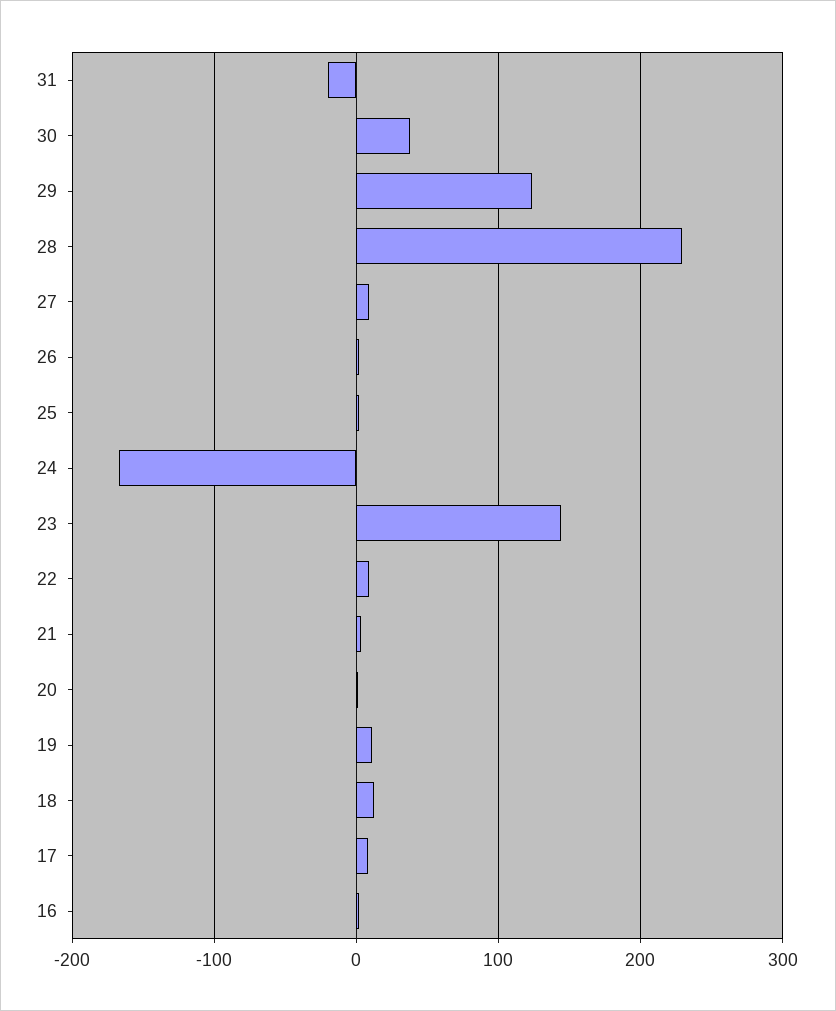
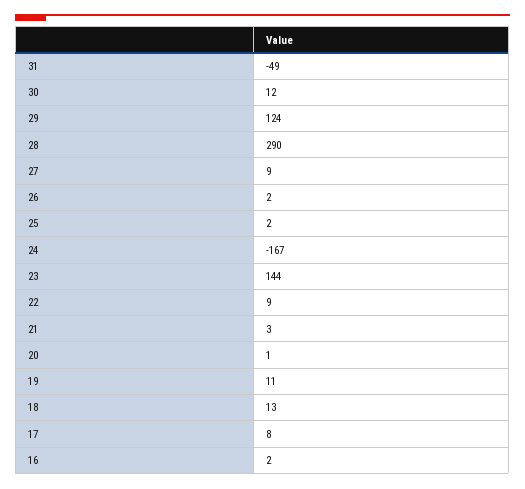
  {
-   "31": -20,
+   "31": -49,
-   "30": 40,
+   "30": 12,
    "29": 124,
-   "28": 230,
+   "28": 290,
    "27": 9,
    "26": 2,
    "25": 2,
    "24": -167,
    "23": 144,
    "22": 9,
    "21": 3,
    "20": 1,
    "19": 11,
    "18": 13,
    "17": 8,
    "16": 2
  }

